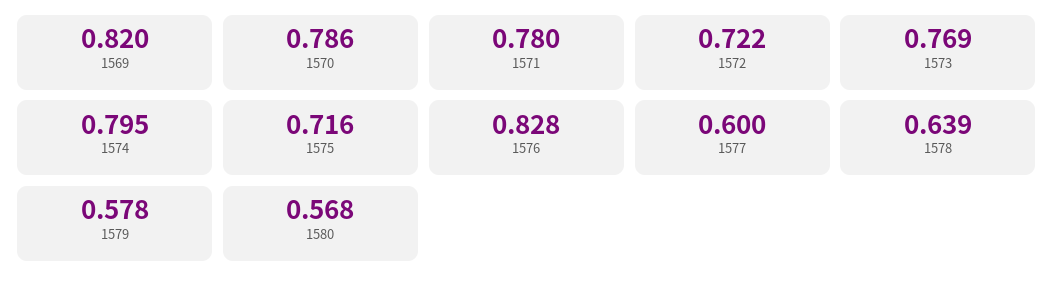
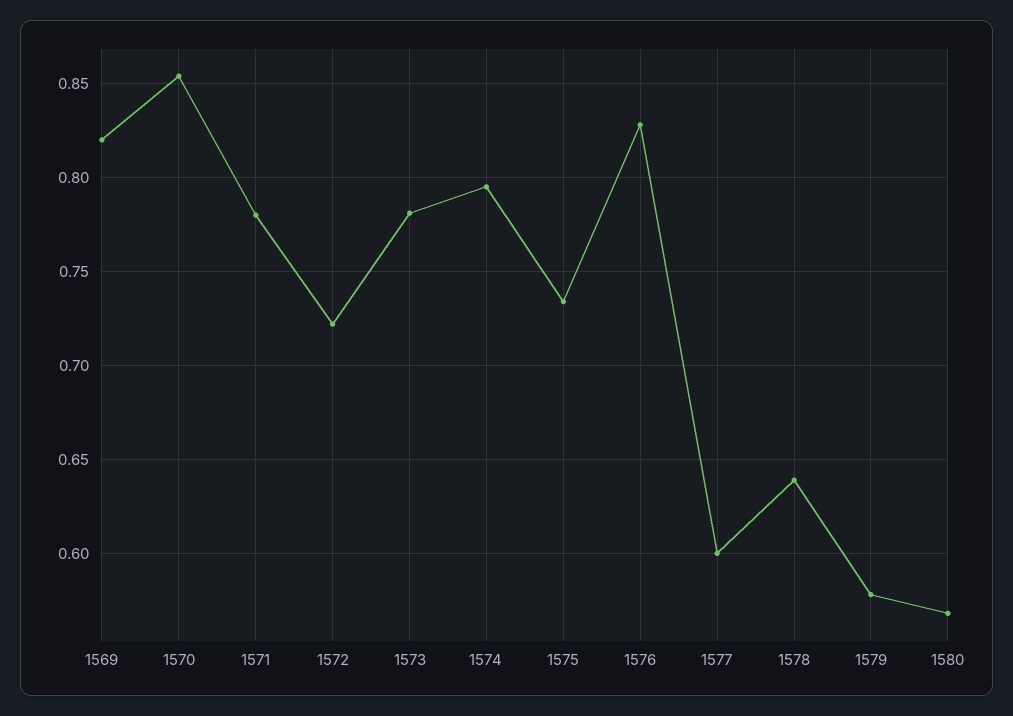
  {
    "1569": 0.82,
-   "1570": 0.786,
+   "1570": 0.855,
    "1571": 0.78,
    "1572": 0.722,
-   "1573": 0.769,
+   "1573": 0.78,
    "1574": 0.795,
-   "1575": 0.716,
+   "1575": 0.735,
    "1576": 0.828,
    "1577": 0.6,
    "1578": 0.639,
    "1579": 0.578,
    "1580": 0.568
  }

